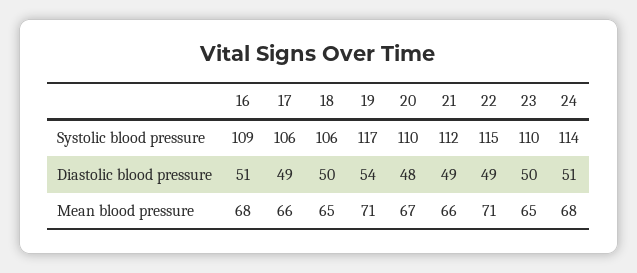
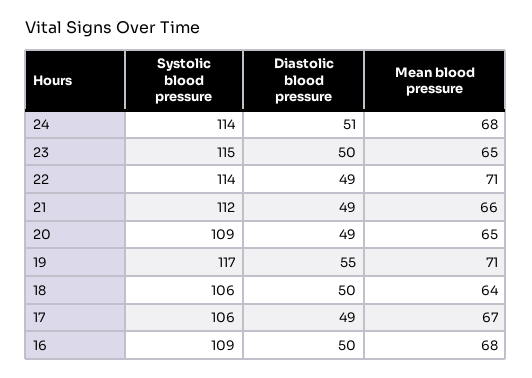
  {
    "16": {
      "Systolic blood pressure": 109,
-     "Diastolic blood pressure": 51,
+     "Diastolic blood pressure": 50,
      "Mean blood pressure": 68
    },
    "17": {
      "Systolic blood pressure": 106,
      "Diastolic blood pressure": 49,
-     "Mean blood pressure": 66
+     "Mean blood pressure": 67
    },
    "18": {
      "Systolic blood pressure": 106,
      "Diastolic blood pressure": 50,
-     "Mean blood pressure": 65
+     "Mean blood pressure": 64
    },
    "19": {
      "Systolic blood pressure": 117,
-     "Diastolic blood pressure": 54,
+     "Diastolic blood pressure": 55,
      "Mean blood pressure": 71
    },
    "20": {
-     "Systolic blood pressure": 110,
+     "Systolic blood pressure": 109,
-     "Diastolic blood pressure": 48,
+     "Diastolic blood pressure": 49,
-     "Mean blood pressure": 67
+     "Mean blood pressure": 65
    },
    "21": {
      "Systolic blood pressure": 112,
      "Diastolic blood pressure": 49,
      "Mean blood pressure": 66
    },
    "22": {
-     "Systolic blood pressure": 115,
+     "Systolic blood pressure": 114,
      "Diastolic blood pressure": 49,
      "Mean blood pressure": 71
    },
    "23": {
-     "Systolic blood pressure": 110,
+     "Systolic blood pressure": 115,
      "Diastolic blood pressure": 50,
      "Mean blood pressure": 65
    },
    "24": {
      "Systolic blood pressure": 114,
      "Diastolic blood pressure": 51,
      "Mean blood pressure": 68
    }
  }

